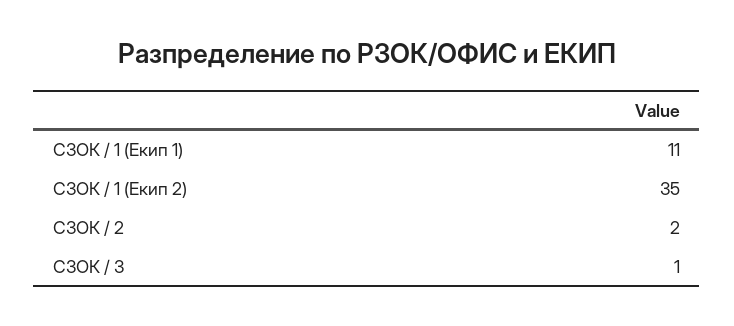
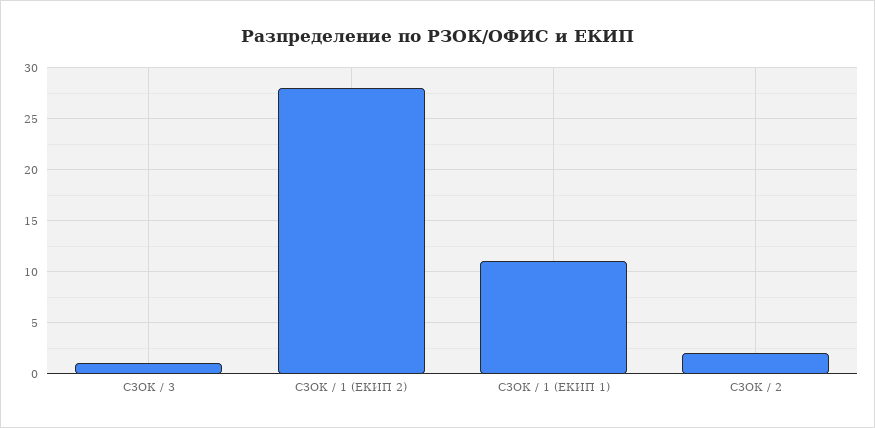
  {
    "СЗОК / 1 (Екип 1)": 11,
-   "СЗОК / 1 (Екип 2)": 35,
+   "СЗОК / 1 (Екип 2)": 28,
    "СЗОК / 2": 2,
    "СЗОК / 3": 1
  }

